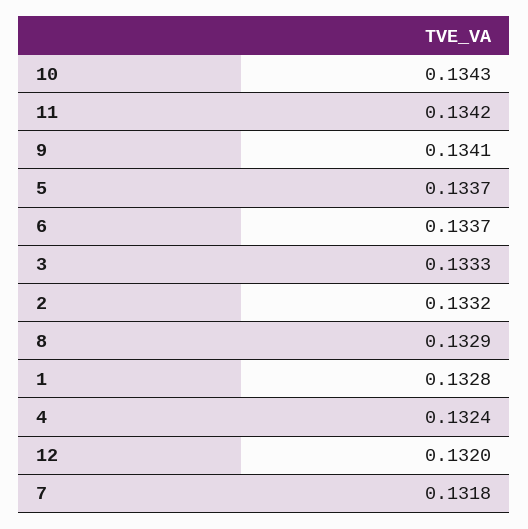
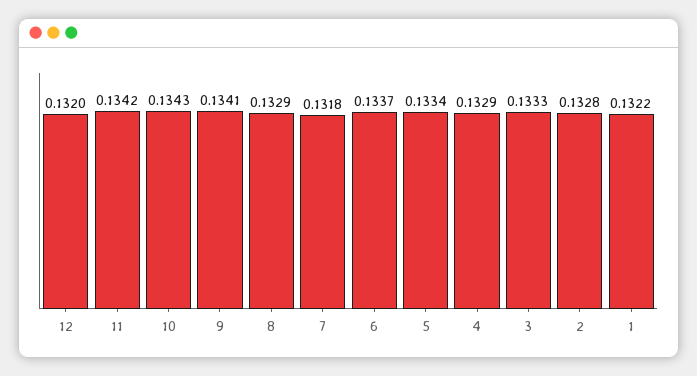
  {
    "10": 0.1343,
    "11": 0.1342,
    "9": 0.1341,
-   "5": 0.1337,
+   "5": 0.1334,
    "6": 0.1337,
    "3": 0.1333,
-   "2": 0.1332,
+   "2": 0.1328,
    "8": 0.1329,
-   "1": 0.1328,
+   "1": 0.1322,
-   "4": 0.1324,
+   "4": 0.1329,
    "12": 0.132,
    "7": 0.1318
  }

